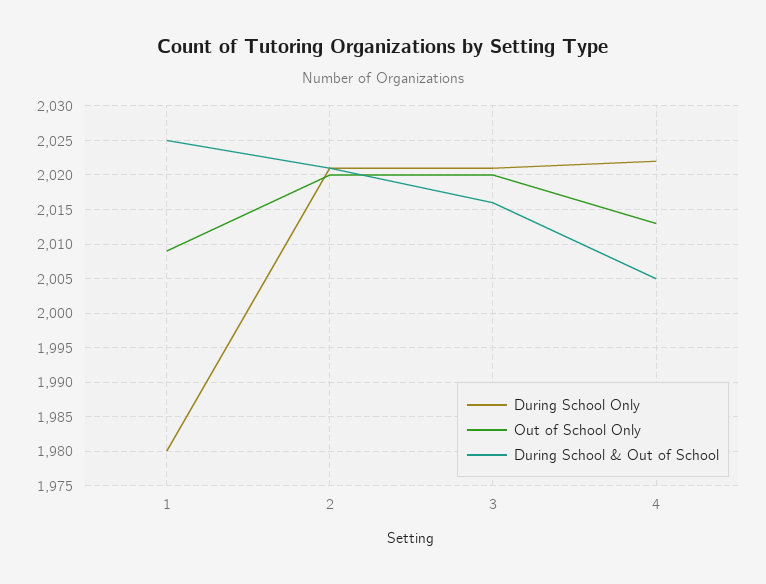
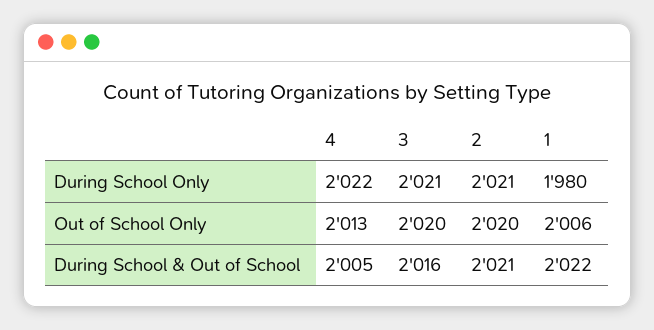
  {
    "During School Only": {
      "1": 1980,
      "2": 2021,
      "3": 2021,
      "4": 2022
    },
    "Out of School Only": {
-     "1": 2009,
+     "1": 2006,
      "2": 2020,
      "3": 2020,
      "4": 2013
    },
    "During School & Out of School": {
-     "1": 2025,
+     "1": 2022,
      "2": 2021,
      "3": 2016,
      "4": 2005
    }
  }

